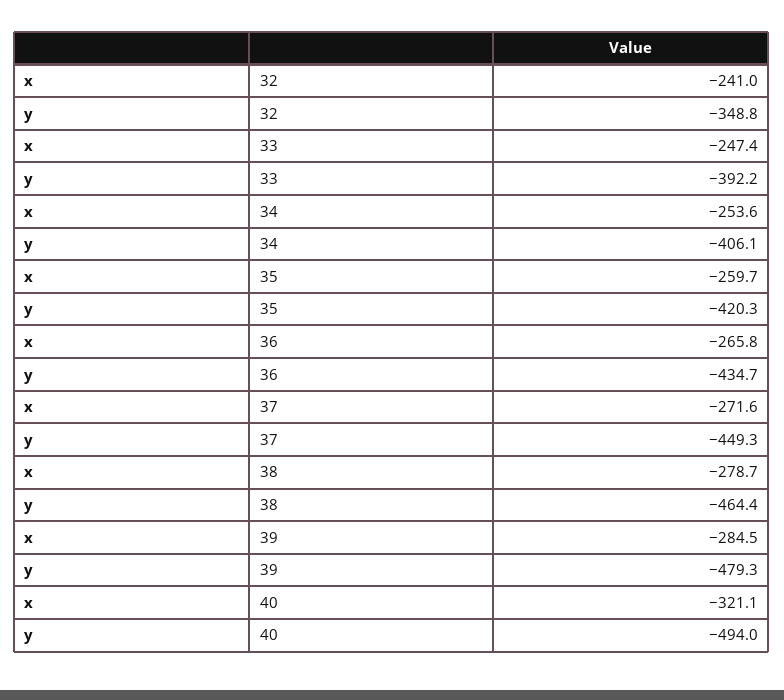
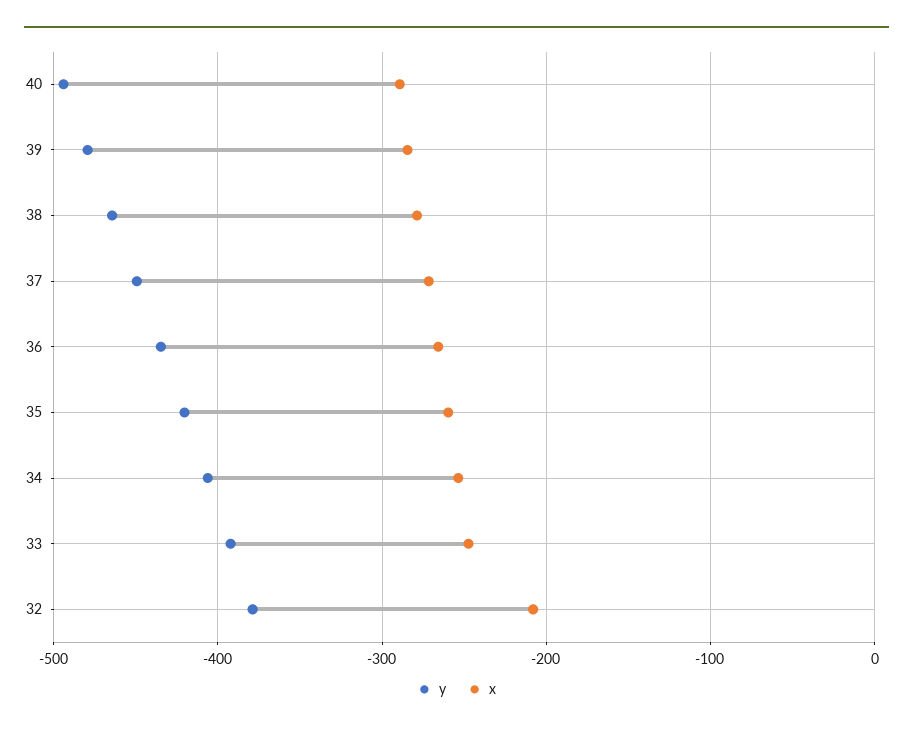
  {
    "x": {
-     "32": -241,
+     "32": -210,
      "33": -247.4,
      "34": -253.6,
      "35": -259.7,
      "36": -265.8,
      "37": -271.6,
      "38": -278.7,
      "39": -284.5,
-     "40": -321.1
+     "40": -290
    },
    "y": {
-     "32": -348.8,
+     "32": -380,
      "33": -392.2,
      "34": -406.1,
      "35": -420.3,
      "36": -434.7,
      "37": -449.3,
      "38": -464.4,
      "39": -479.3,
      "40": -494
    }
  }

